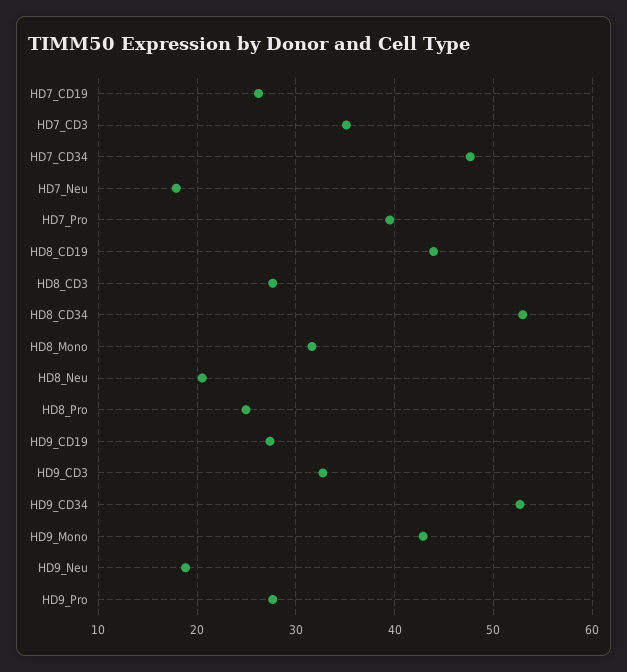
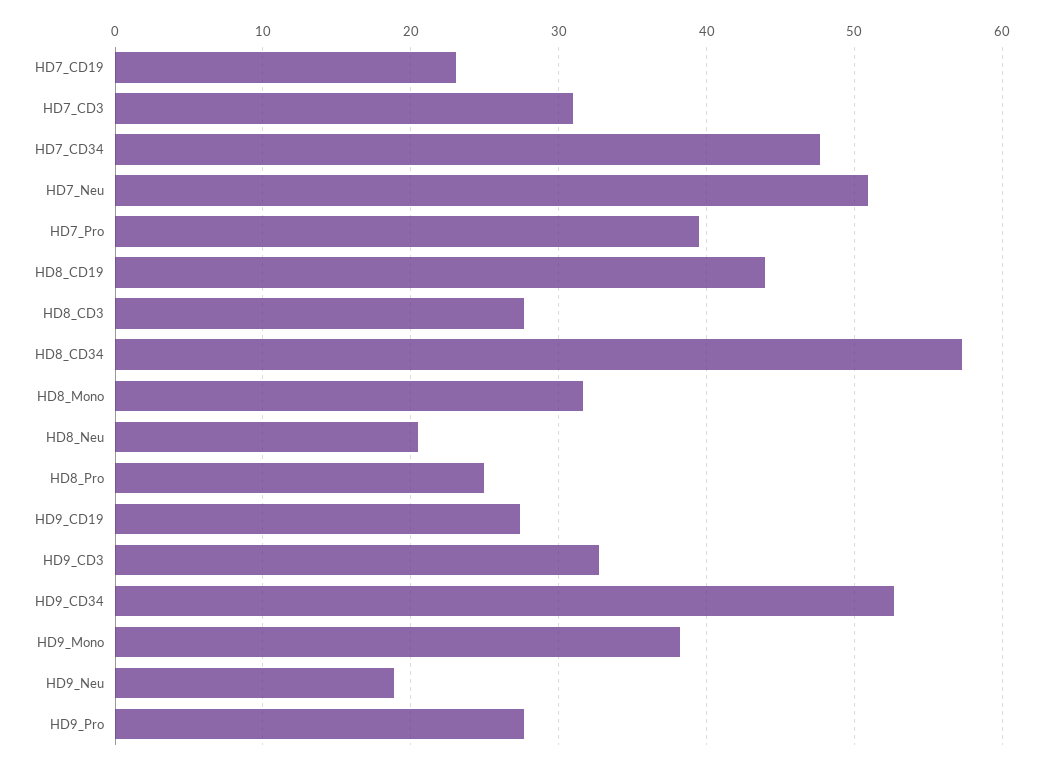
  {
-   "HD7_CD19": 26,
+   "HD7_CD19": 23,
-   "HD7_CD3": 35,
+   "HD7_CD3": 31,
    "HD7_CD34": 48,
-   "HD7_Neu": 18,
+   "HD7_Neu": 51,
    "HD7_Pro": 40,
    "HD8_CD19": 44,
    "HD8_CD3": 28,
-   "HD8_CD34": 53,
+   "HD8_CD34": 57,
    "HD8_Mono": 32,
    "HD8_Neu": 21,
    "HD8_Pro": 25,
    "HD9_CD19": 27,
    "HD9_CD3": 33,
    "HD9_CD34": 53,
-   "HD9_Mono": 43,
+   "HD9_Mono": 38,
    "HD9_Neu": 19,
    "HD9_Pro": 28
  }

